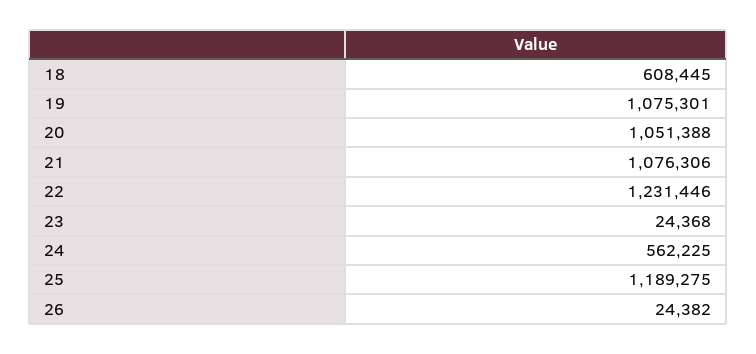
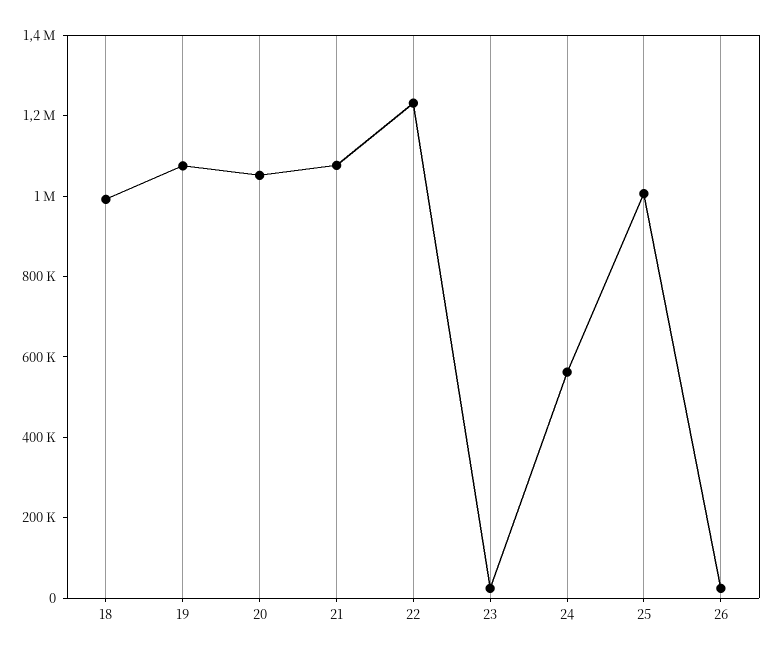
  {
-   "18": 608445,
+   "18": 1000000,
    "19": 1075301,
    "20": 1051388,
    "21": 1076306,
    "22": 1231446,
    "23": 24368,
    "24": 562225,
-   "25": 1189275,
+   "25": 1000000,
    "26": 24382
  }

